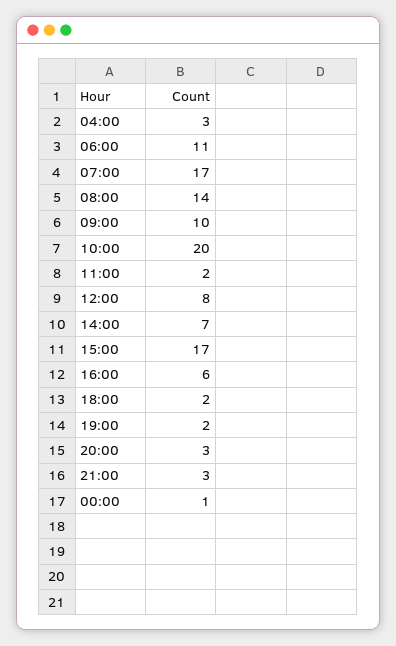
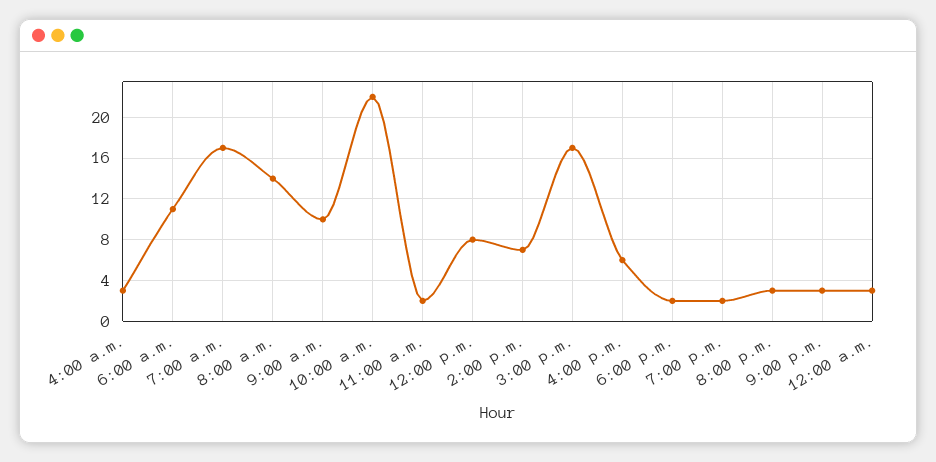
  {
    "04:00": 3,
    "06:00": 11,
    "07:00": 17,
    "08:00": 14,
    "09:00": 10,
-   "10:00": 20,
+   "10:00": 22,
    "11:00": 2,
    "12:00": 8,
    "14:00": 7,
    "15:00": 17,
    "16:00": 6,
    "18:00": 2,
    "19:00": 2,
    "20:00": 3,
    "21:00": 3,
-   "00:00": 1
+   "00:00": 3
  }

